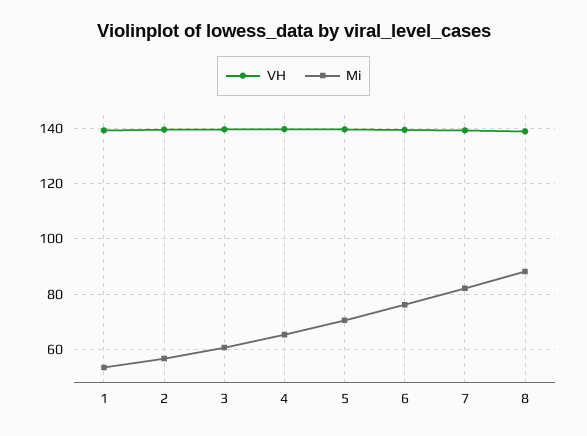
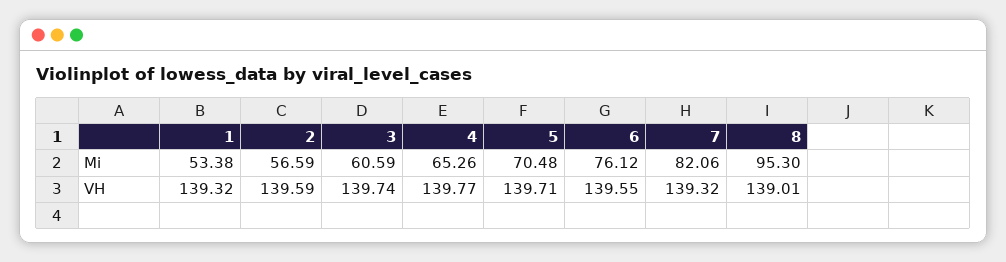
  {
    "VH": {
      "1": 139.32,
      "2": 139.59,
      "3": 139.74,
      "4": 139.77,
      "5": 139.71,
      "6": 139.55,
      "7": 139.32,
      "8": 139.01
    },
    "Mi": {
      "1": 53.38,
      "2": 56.59,
      "3": 60.59,
      "4": 65.26,
      "5": 70.48,
      "6": 76.12,
      "7": 82.06,
-     "8": 87.5
+     "8": 95.3
    }
  }

